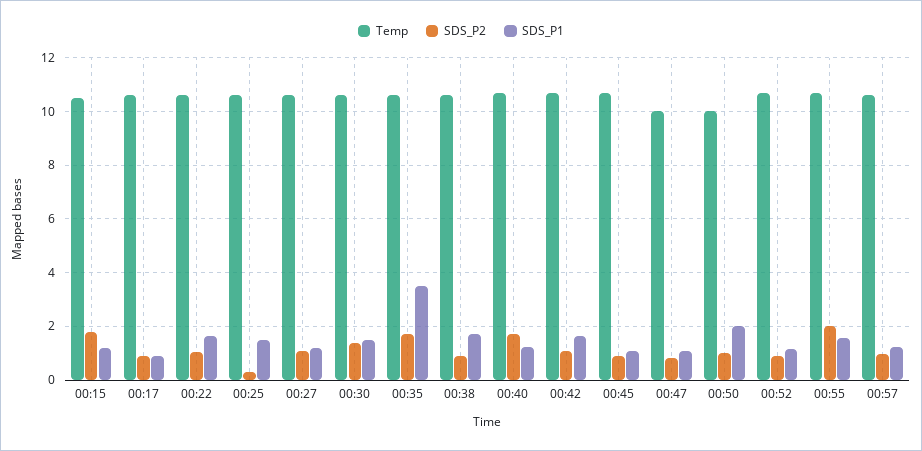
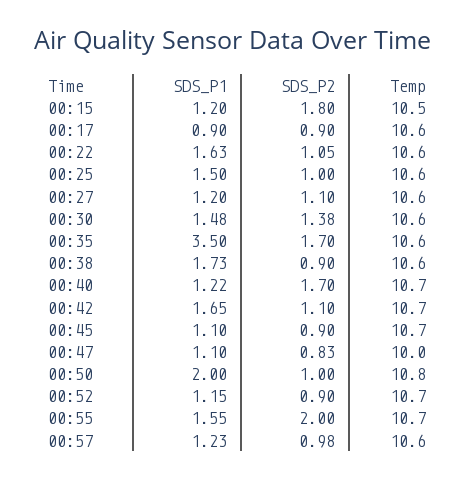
  {
    "Temp": {
      "00:15": 10.5,
      "00:17": 10.6,
      "00:22": 10.6,
      "00:25": 10.6,
      "00:27": 10.6,
      "00:30": 10.6,
      "00:35": 10.6,
      "00:38": 10.6,
      "00:40": 10.7,
      "00:42": 10.7,
      "00:45": 10.7,
      "00:47": 10,
-     "00:50": 10,
+     "00:50": 10.8,
      "00:52": 10.7,
      "00:55": 10.7,
      "00:57": 10.6
    },
    "SDS_P2": {
      "00:15": 1.8,
      "00:17": 0.9,
      "00:22": 1.05,
-     "00:25": 0.25,
+     "00:25": 1,
      "00:27": 1.1,
      "00:30": 1.38,
      "00:35": 1.7,
      "00:38": 0.9,
      "00:40": 1.7,
      "00:42": 1.1,
      "00:45": 0.9,
      "00:47": 0.83,
      "00:50": 1,
      "00:52": 0.9,
      "00:55": 2,
      "00:57": 0.98
    },
    "SDS_P1": {
      "00:15": 1.2,
      "00:17": 0.9,
      "00:22": 1.63,
      "00:25": 1.5,
      "00:27": 1.2,
      "00:30": 1.48,
      "00:35": 3.5,
      "00:38": 1.73,
      "00:40": 1.22,
      "00:42": 1.65,
      "00:45": 1.1,
      "00:47": 1.1,
      "00:50": 2,
      "00:52": 1.15,
      "00:55": 1.55,
      "00:57": 1.23
    }
  }

